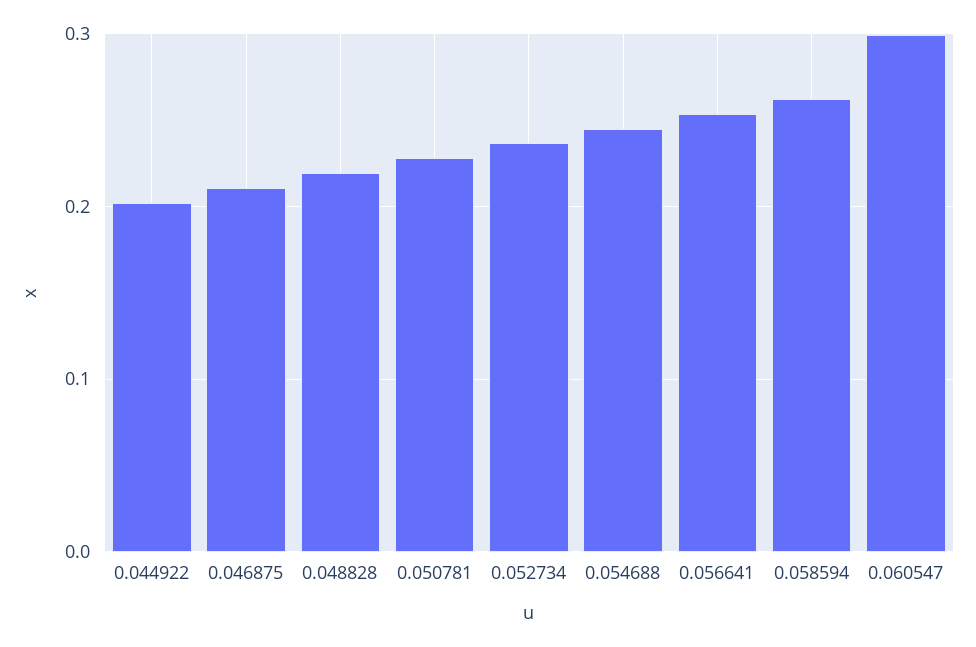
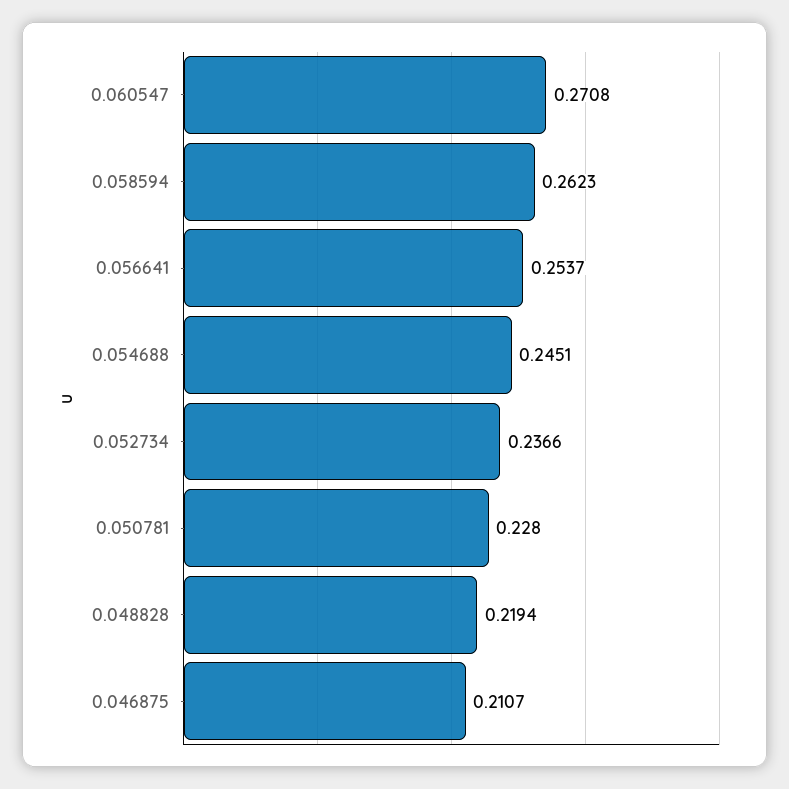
  {
-   "0.044922": 0.2,
    "0.046875": 0.2107,
    "0.048828": 0.2194,
    "0.050781": 0.228,
    "0.052734": 0.2366,
    "0.054688": 0.2451,
    "0.056641": 0.2537,
    "0.058594": 0.2623,
-   "0.060547": 0.3
+   "0.060547": 0.2708
  }

